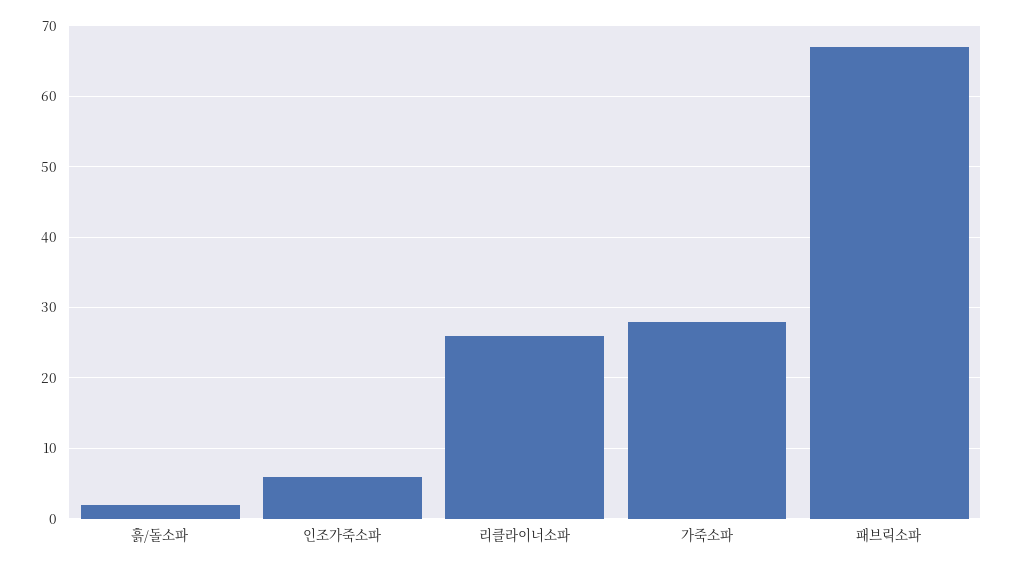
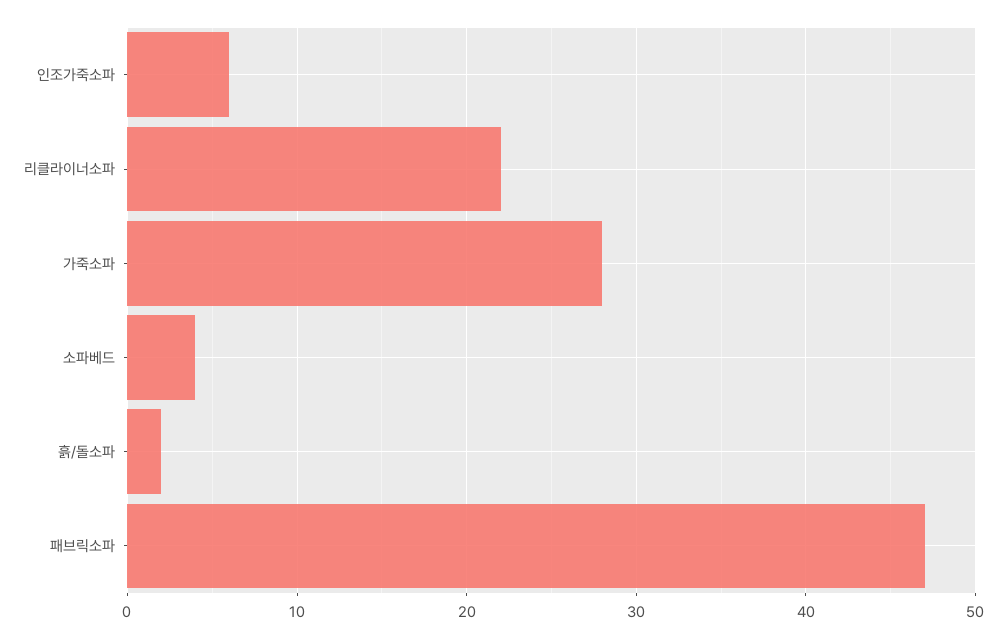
  {
    "흙/돌소파": 2,
    "인조가죽소파": 6,
-   "리클라이너소파": 26,
+   "리클라이너소파": 22,
    "가죽소파": 28,
-   "패브릭소파": 67
+   "패브릭소파": 47,
+   "소파베드": 4
  }

